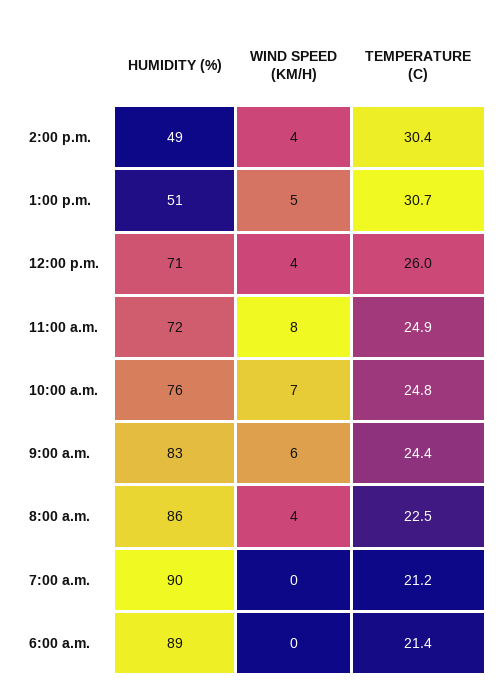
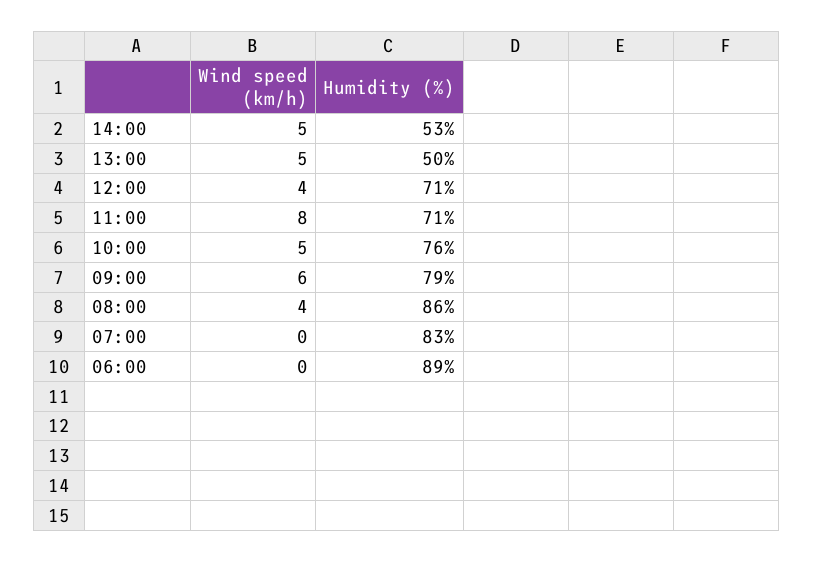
  {
    "HUMIDITY (%)": {
-     "2:00 p.m.": 49,
+     "2:00 p.m.": 53,
-     "1:00 p.m.": 51,
+     "1:00 p.m.": 50,
      "12:00 p.m.": 71,
-     "11:00 a.m.": 72,
+     "11:00 a.m.": 71,
      "10:00 a.m.": 76,
-     "9:00 a.m.": 83,
+     "9:00 a.m.": 79,
      "8:00 a.m.": 86,
-     "7:00 a.m.": 90,
+     "7:00 a.m.": 83,
      "6:00 a.m.": 89
    },
    "WIND SPEED (KM/H)": {
-     "2:00 p.m.": 4,
+     "2:00 p.m.": 5,
      "1:00 p.m.": 5,
      "12:00 p.m.": 4,
      "11:00 a.m.": 8,
-     "10:00 a.m.": 7,
+     "10:00 a.m.": 5,
      "9:00 a.m.": 6,
      "8:00 a.m.": 4,
      "7:00 a.m.": 0,
      "6:00 a.m.": 0
-   },
+   }
-   "TEMPERATURE (C)": {
-     "2:00 p.m.": 30.4,
-     "1:00 p.m.": 30.7,
-     "12:00 p.m.": 26,
-     "11:00 a.m.": 24.9,
-     "10:00 a.m.": 24.8,
-     "9:00 a.m.": 24.4,
-     "8:00 a.m.": 22.5,
-     "7:00 a.m.": 21.2,
-     "6:00 a.m.": 21.4
-   }
  }

